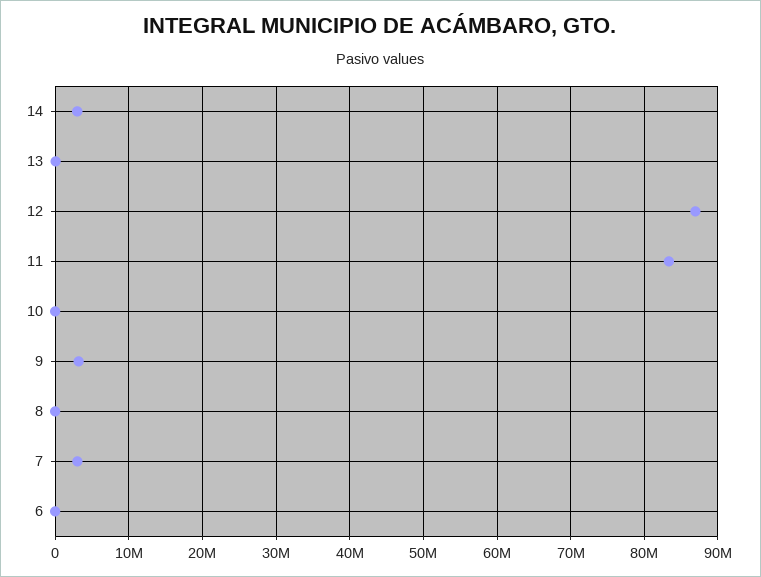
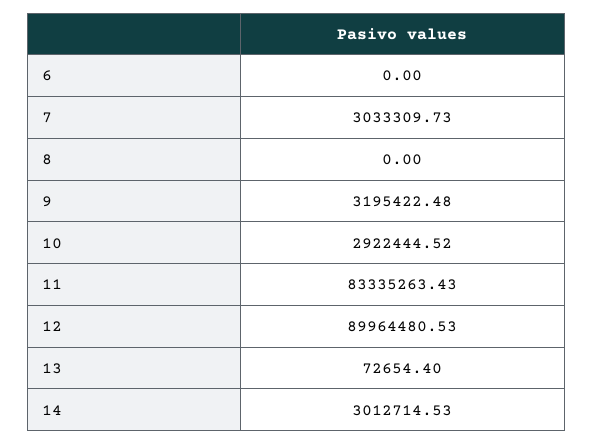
  {
    "14": 3012714.53,
    "13": 72654.4,
-   "12": 87000000,
+   "12": 89964480.53,
    "11": 83335263.43,
-   "10": 0,
+   "10": 2922444.52,
    "9": 3195422.48,
    "8": 0,
    "7": 3033309.73,
    "6": 0
  }

